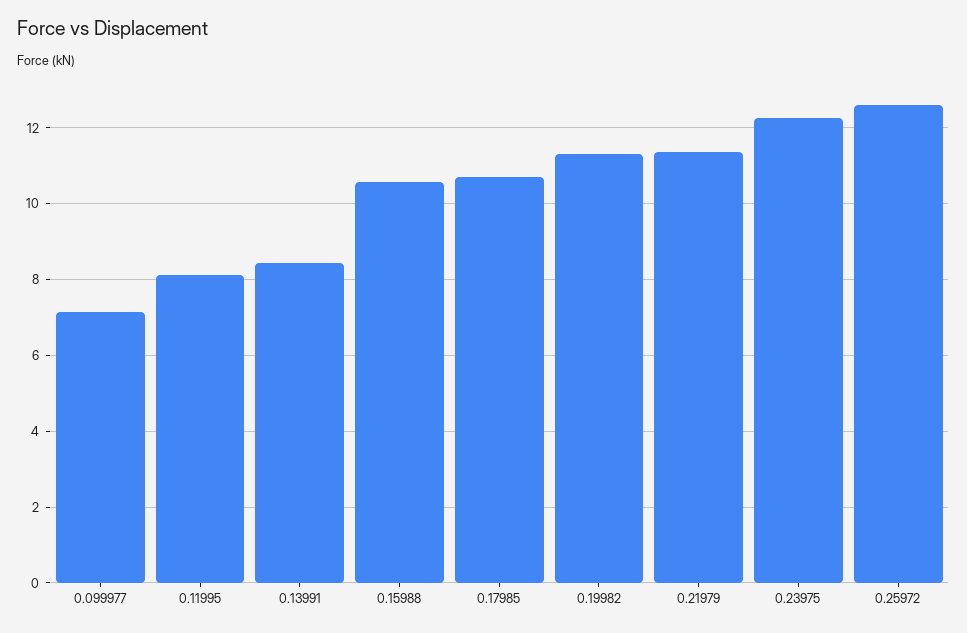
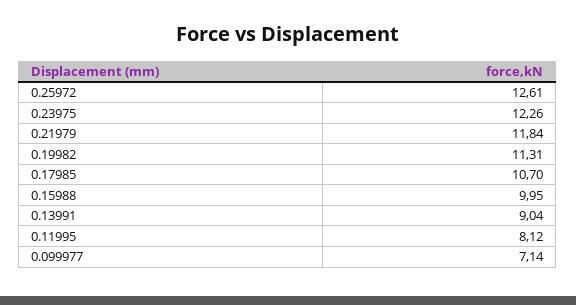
  {
    "0.099977": 7.14,
    "0.11995": 8.12,
-   "0.13991": 8.4,
+   "0.13991": 9.04,
-   "0.15988": 10.6,
+   "0.15988": 9.95,
    "0.17985": 10.7,
    "0.19982": 11.31,
-   "0.21979": 11.4,
+   "0.21979": 11.84,
    "0.23975": 12.26,
    "0.25972": 12.61
  }

